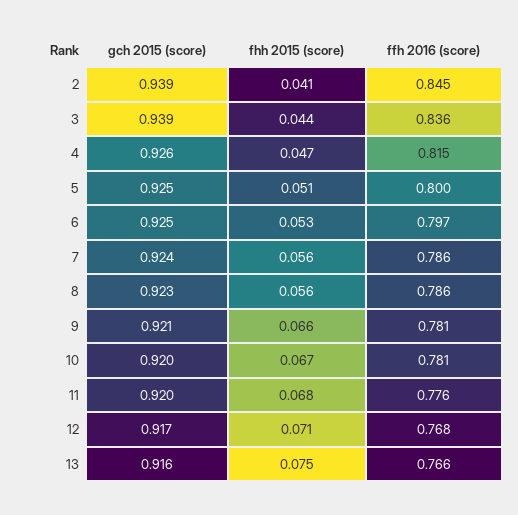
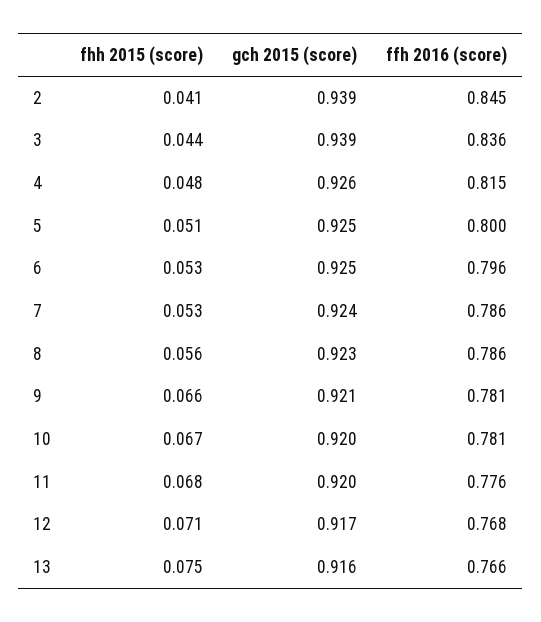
  {
    "gch 2015 (score)": {
      "2": 0.939,
      "3": 0.939,
      "4": 0.926,
      "5": 0.925,
      "6": 0.925,
      "7": 0.924,
      "8": 0.923,
      "9": 0.921,
      "10": 0.92,
      "11": 0.92,
      "12": 0.917,
      "13": 0.916
    },
    "fhh 2015 (score)": {
      "2": 0.041,
      "3": 0.044,
-     "4": 0.047,
+     "4": 0.048,
      "5": 0.051,
      "6": 0.053,
-     "7": 0.056,
+     "7": 0.053,
      "8": 0.056,
      "9": 0.066,
      "10": 0.067,
      "11": 0.068,
      "12": 0.071,
      "13": 0.075
    },
    "ffh 2016 (score)": {
      "2": 0.845,
      "3": 0.836,
      "4": 0.815,
      "5": 0.8,
-     "6": 0.797,
+     "6": 0.796,
      "7": 0.786,
      "8": 0.786,
      "9": 0.781,
      "10": 0.781,
      "11": 0.776,
      "12": 0.768,
      "13": 0.766
    }
  }

